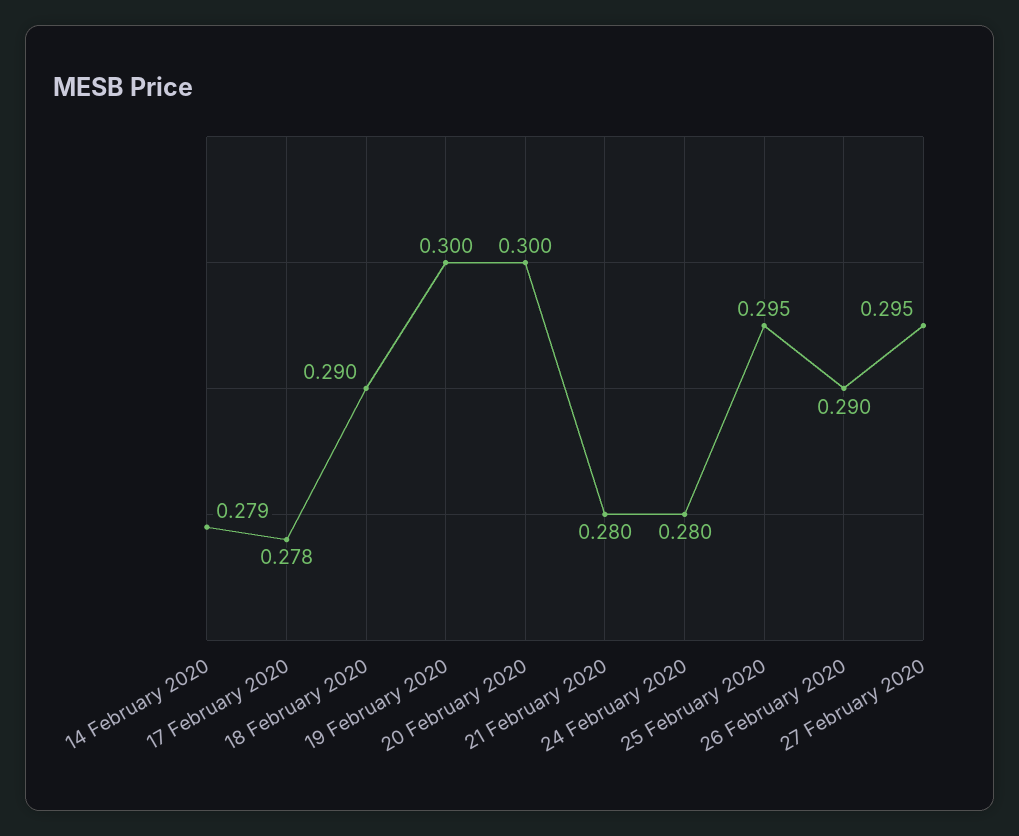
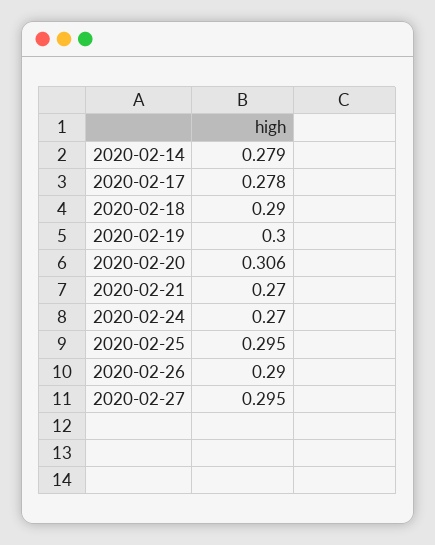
  {
    "14 February 2020": 0.279,
    "17 February 2020": 0.278,
    "18 February 2020": 0.29,
    "19 February 2020": 0.3,
-   "20 February 2020": 0.3,
+   "20 February 2020": 0.306,
-   "21 February 2020": 0.28,
+   "21 February 2020": 0.27,
-   "24 February 2020": 0.28,
+   "24 February 2020": 0.27,
    "25 February 2020": 0.295,
    "26 February 2020": 0.29,
    "27 February 2020": 0.295
  }

